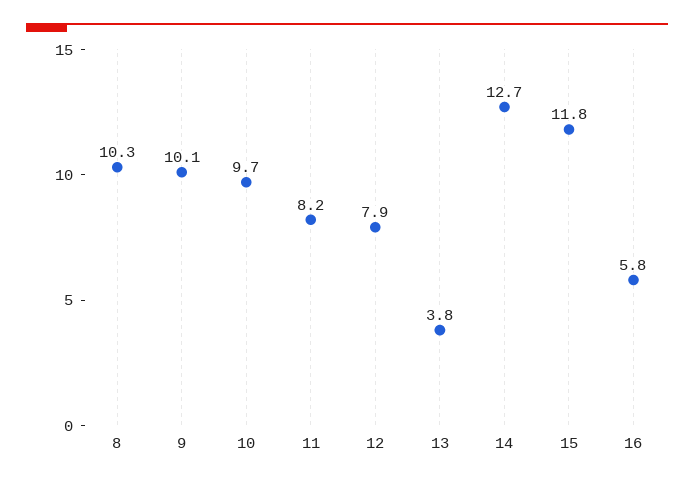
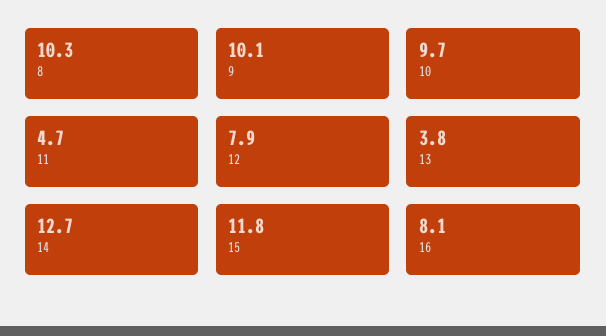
  {
    "8": 10.3,
    "9": 10.1,
    "10": 9.7,
-   "11": 8.2,
+   "11": 4.7,
    "12": 7.9,
    "13": 3.8,
    "14": 12.7,
    "15": 11.8,
-   "16": 5.8
+   "16": 8.1
  }

